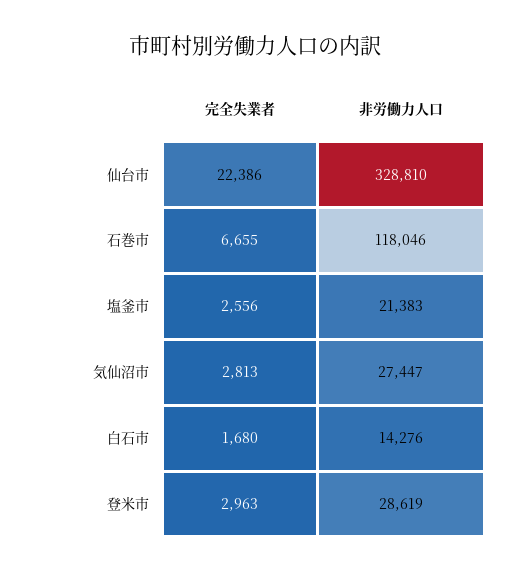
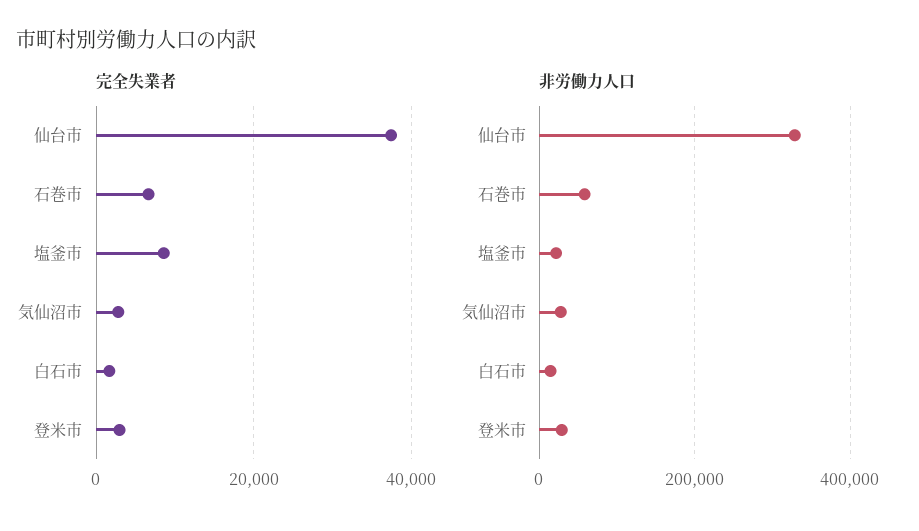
  {
    "完全失業者": {
-     "仙台市": 22386,
+     "仙台市": 38000,
      "石巻市": 6655,
-     "塩釜市": 2556,
+     "塩釜市": 8000,
      "気仙沼市": 2813,
      "白石市": 1680,
      "登米市": 2963
    },
    "非労働力人口": {
      "仙台市": 328810,
-     "石巻市": 118046,
+     "石巻市": 60000,
      "塩釜市": 21383,
      "気仙沼市": 27447,
      "白石市": 14276,
      "登米市": 28619
    }
  }

